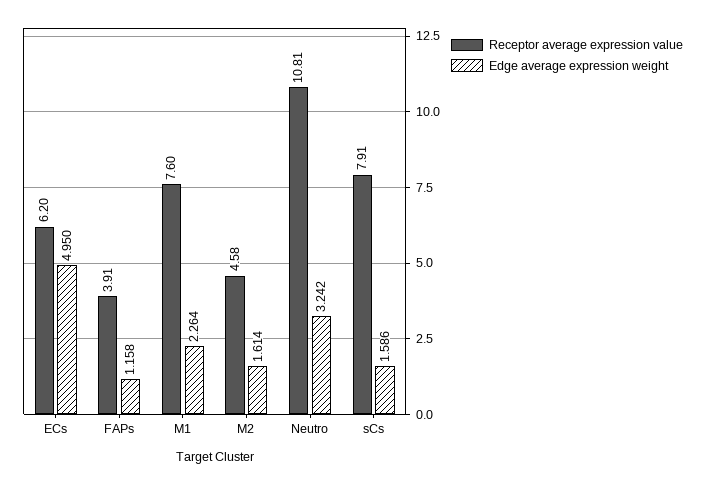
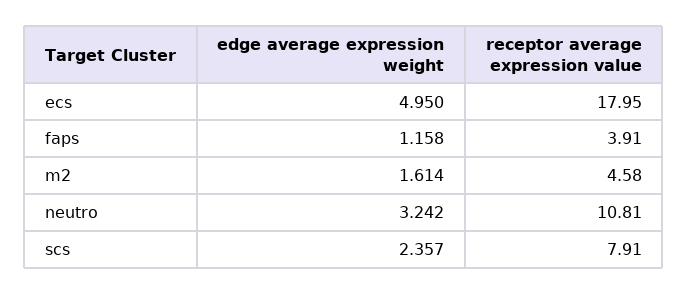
  {
    "Receptor average expression value": {
-     "ECs": 6.2,
+     "ECs": 17.95,
      "FAPs": 3.91,
-     "M1": 7.6,
      "M2": 4.58,
      "Neutro": 10.81,
      "sCs": 7.91
    },
    "Edge average expression weight": {
      "ECs": 4.95,
      "FAPs": 1.158,
-     "M1": 2.264,
      "M2": 1.614,
      "Neutro": 3.242,
-     "sCs": 1.586
+     "sCs": 2.357
    }
  }

